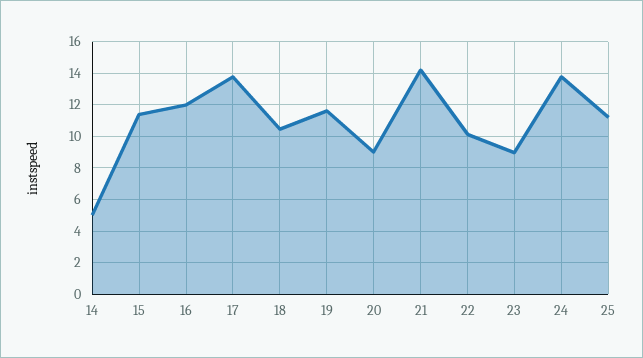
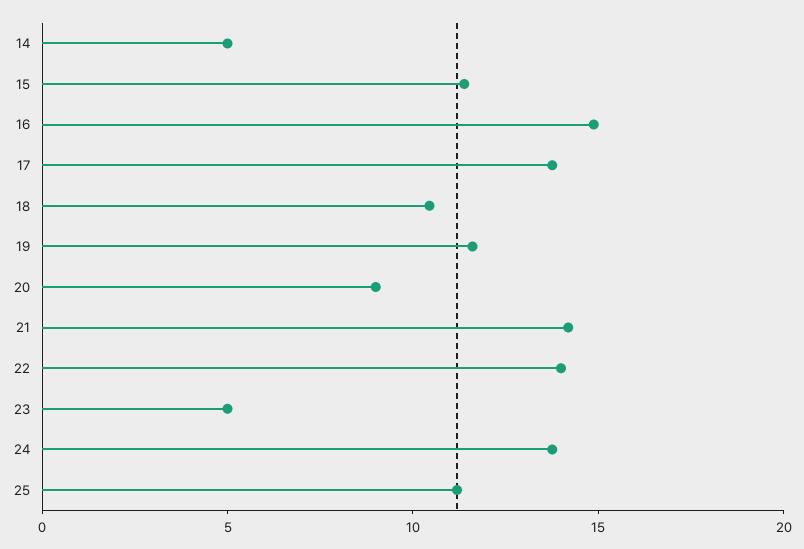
  {
    "14": 5,
    "15": 11.5,
-   "16": 12,
+   "16": 15,
    "17": 14,
    "18": 10.5,
    "19": 11.5,
    "20": 9,
    "21": 14,
-   "22": 10,
+   "22": 14,
-   "23": 9,
+   "23": 5,
    "24": 14,
    "25": 11
  }

